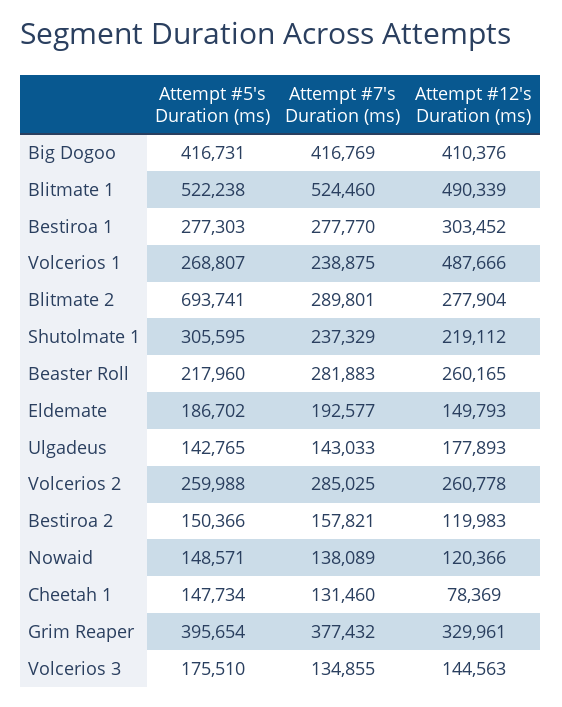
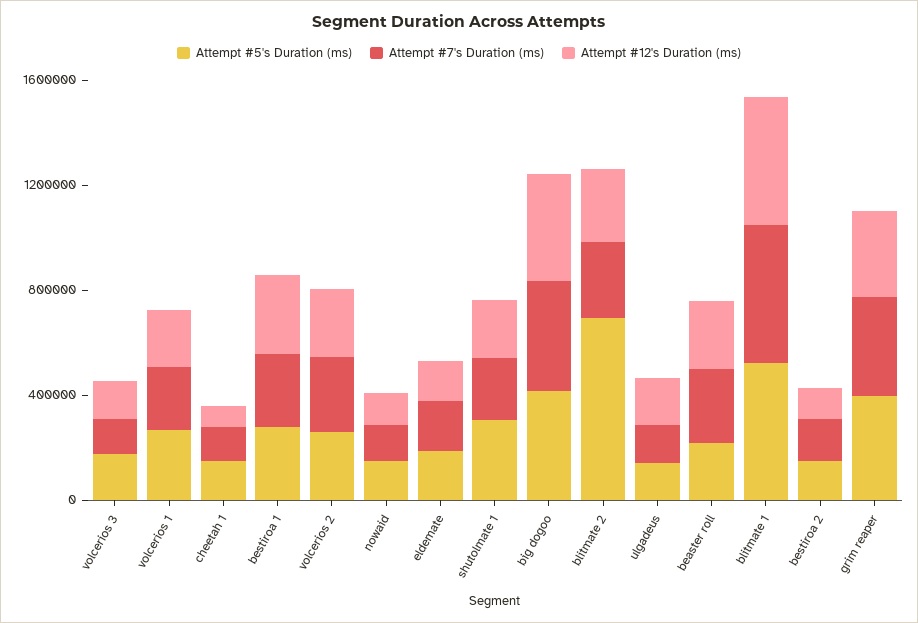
  {
    "Attempt #5's Duration (ms)": {
      "Big Dogoo": 416731,
      "Blitmate 1": 522238,
      "Bestiroa 1": 277303,
      "Volcerios 1": 268807,
      "Blitmate 2": 693741,
      "Shutolmate 1": 305595,
      "Beaster Roll": 217960,
      "Eldemate": 186702,
      "Ulgadeus": 142765,
      "Volcerios 2": 259988,
      "Bestiroa 2": 150366,
      "Nowaid": 148571,
      "Cheetah 1": 147734,
      "Grim Reaper": 395654,
      "Volcerios 3": 175510
    },
    "Attempt #7's Duration (ms)": {
      "Big Dogoo": 416769,
      "Blitmate 1": 524460,
      "Bestiroa 1": 277770,
      "Volcerios 1": 238875,
      "Blitmate 2": 289801,
      "Shutolmate 1": 237329,
      "Beaster Roll": 281883,
      "Eldemate": 192577,
      "Ulgadeus": 143033,
      "Volcerios 2": 285025,
      "Bestiroa 2": 157821,
      "Nowaid": 138089,
      "Cheetah 1": 131460,
      "Grim Reaper": 377432,
      "Volcerios 3": 134855
    },
    "Attempt #12's Duration (ms)": {
      "Big Dogoo": 410376,
      "Blitmate 1": 490339,
      "Bestiroa 1": 303452,
-     "Volcerios 1": 487666,
+     "Volcerios 1": 200000,
      "Blitmate 2": 277904,
      "Shutolmate 1": 219112,
      "Beaster Roll": 260165,
      "Eldemate": 149793,
      "Ulgadeus": 177893,
      "Volcerios 2": 260778,
      "Bestiroa 2": 119983,
      "Nowaid": 120366,
      "Cheetah 1": 78369,
      "Grim Reaper": 329961,
      "Volcerios 3": 144563
    }
  }

